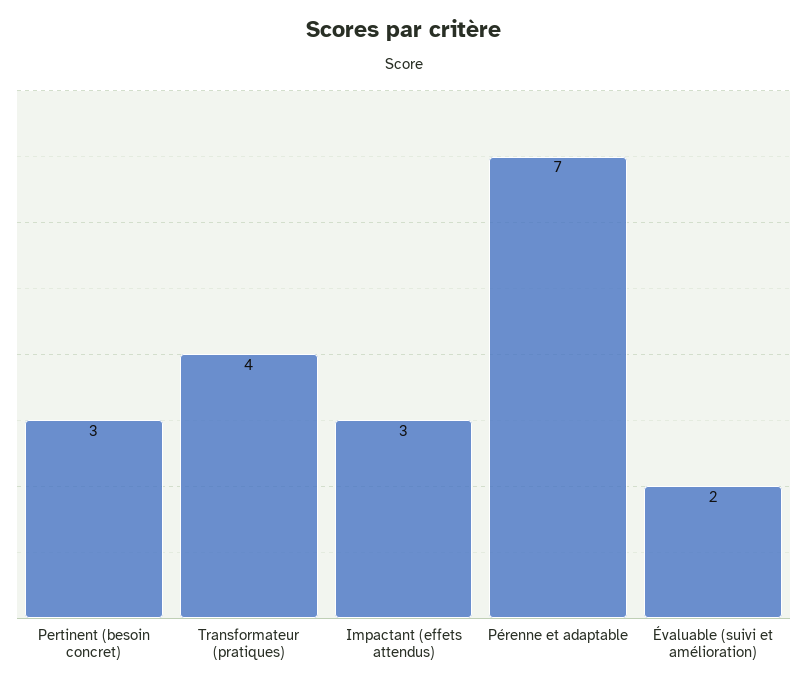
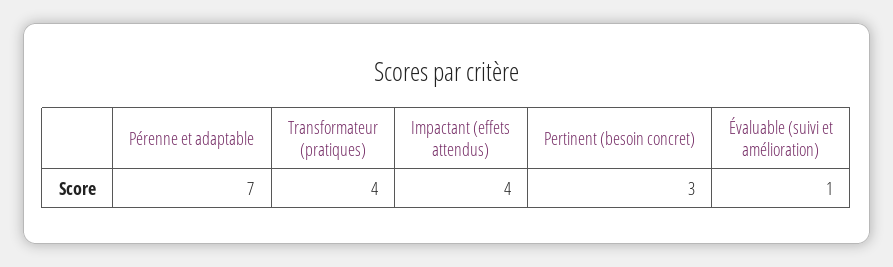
  {
    "Pertinent (besoin concret)": 3,
    "Transformateur (pratiques)": 4,
-   "Impactant (effets attendus)": 3,
+   "Impactant (effets attendus)": 4,
    "Pérenne et adaptable": 7,
-   "Évaluable (suivi et amélioration)": 2
+   "Évaluable (suivi et amélioration)": 1
  }

